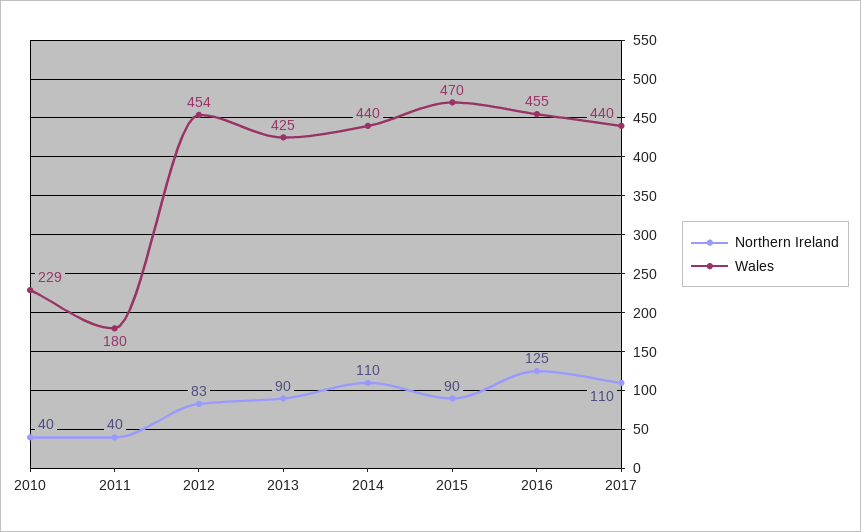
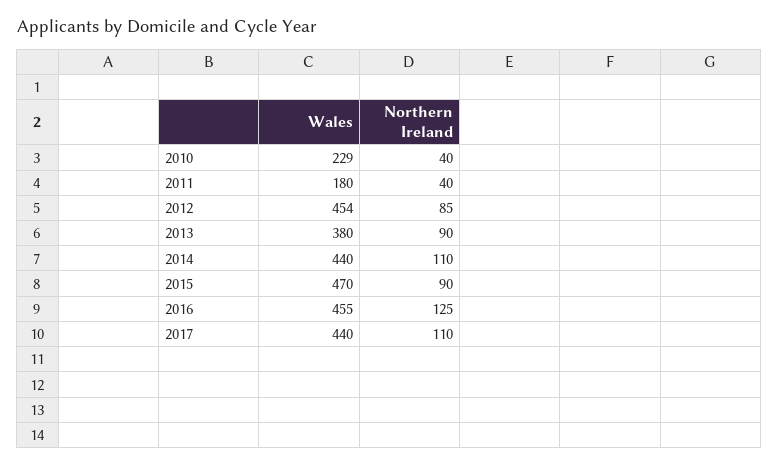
  {
    "Northern Ireland": {
      "2010": 40,
      "2011": 40,
-     "2012": 83,
+     "2012": 85,
      "2013": 90,
      "2014": 110,
      "2015": 90,
      "2016": 125,
      "2017": 110
    },
    "Wales": {
      "2010": 229,
      "2011": 180,
      "2012": 454,
-     "2013": 425,
+     "2013": 380,
      "2014": 440,
      "2015": 470,
      "2016": 455,
      "2017": 440
    }
  }

